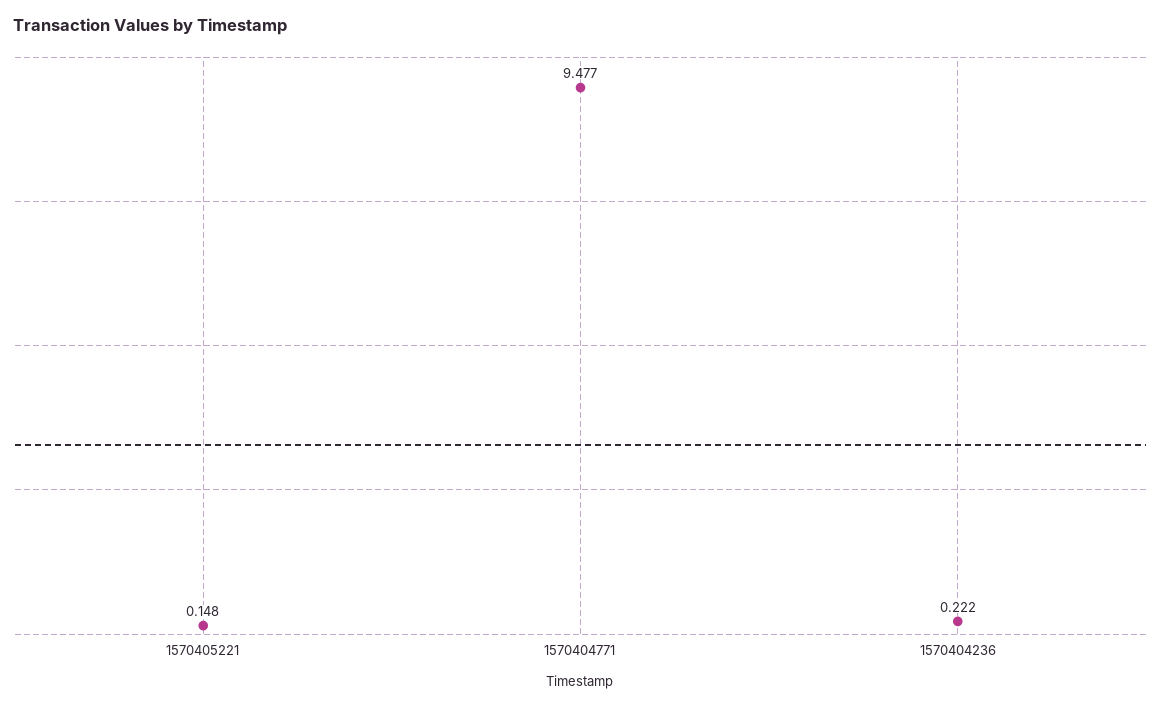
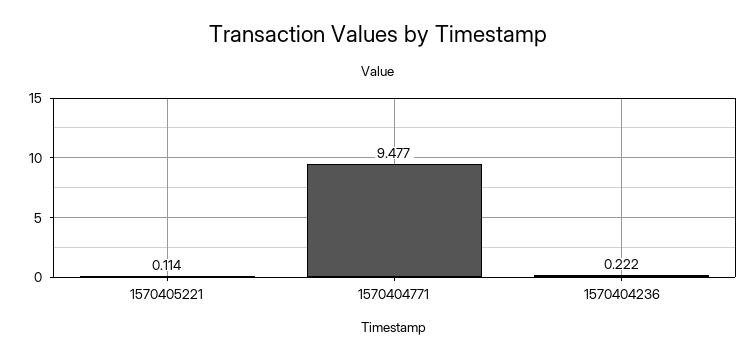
  {
-   "1570405221": 0.148,
+   "1570405221": 0.114,
    "1570404771": 9.477,
    "1570404236": 0.222
  }

